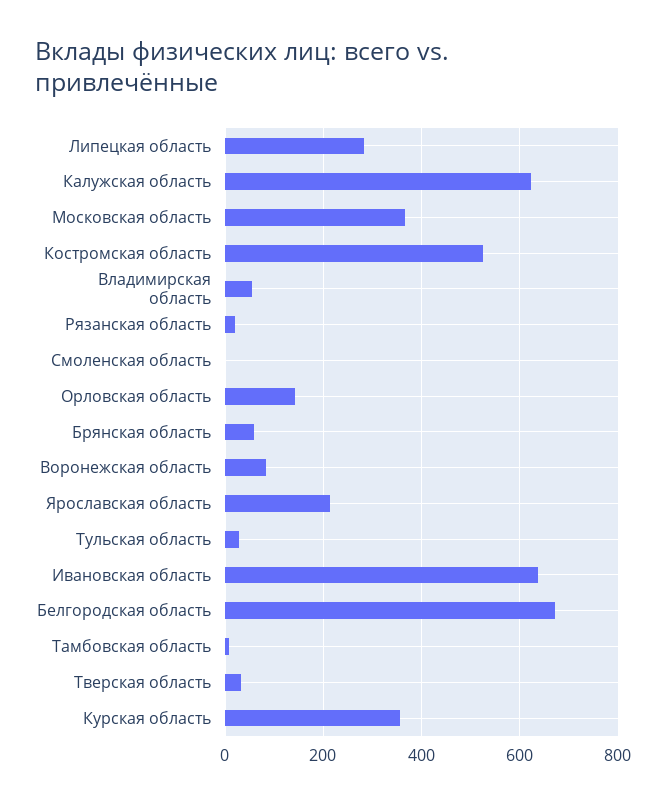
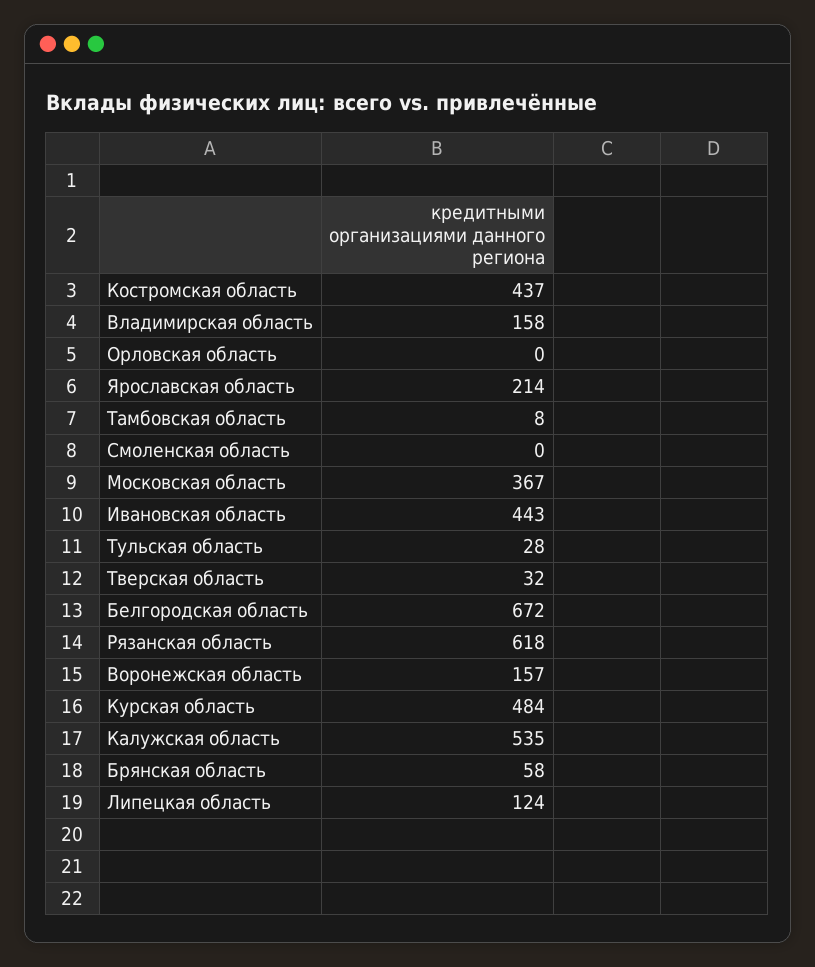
  {
-   "Липецкая область": 280,
+   "Липецкая область": 124,
-   "Калужская область": 620,
+   "Калужская область": 535,
    "Московская область": 367,
-   "Костромская область": 520,
+   "Костромская область": 437,
-   "Владимирская область": 60,
+   "Владимирская область": 158,
-   "Рязанская область": 20,
+   "Рязанская область": 618,
    "Смоленская область": 0,
-   "Орловская область": 140,
+   "Орловская область": 0,
    "Брянская область": 58,
-   "Воронежская область": 80,
+   "Воронежская область": 157,
    "Ярославская область": 214,
    "Тульская область": 28,
-   "Ивановская область": 640,
+   "Ивановская область": 443,
    "Белгородская область": 672,
    "Тамбовская область": 8,
    "Тверская область": 32,
-   "Курская область": 360
+   "Курская область": 484
  }

